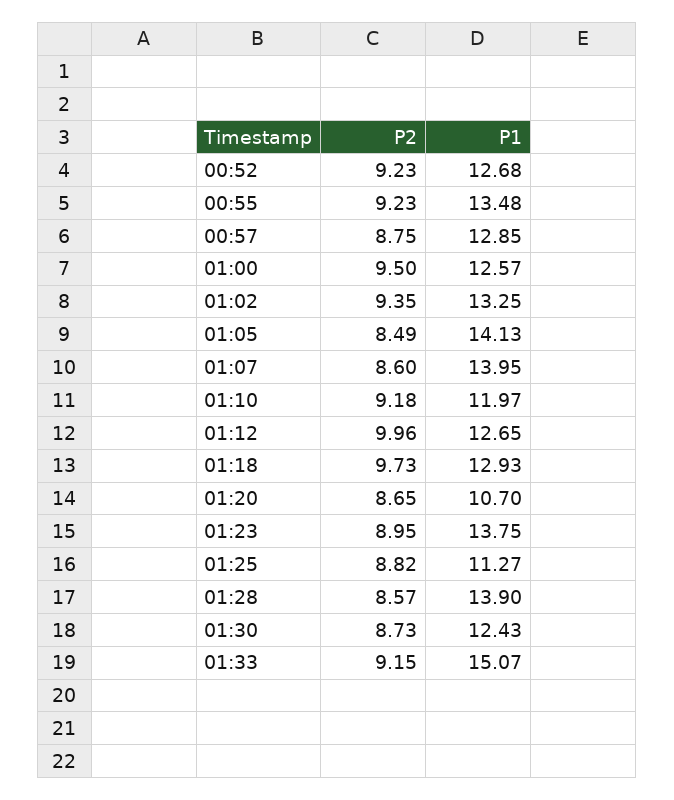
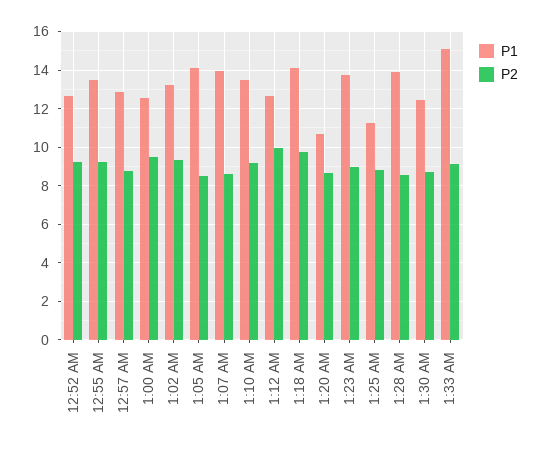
  {
    "P2": {
      "00:52": 9.23,
      "00:55": 9.23,
      "00:57": 8.75,
      "01:00": 9.5,
      "01:02": 9.35,
      "01:05": 8.49,
      "01:07": 8.6,
      "01:10": 9.18,
      "01:12": 9.96,
      "01:18": 9.73,
      "01:20": 8.65,
      "01:23": 8.95,
      "01:25": 8.82,
      "01:28": 8.57,
      "01:30": 8.73,
      "01:33": 9.15
    },
    "P1": {
      "00:52": 12.68,
      "00:55": 13.48,
      "00:57": 12.85,
      "01:00": 12.57,
      "01:02": 13.25,
      "01:05": 14.13,
      "01:07": 13.95,
-     "01:10": 11.97,
+     "01:10": 13.5,
      "01:12": 12.65,
-     "01:18": 12.93,
+     "01:18": 14,
      "01:20": 10.7,
      "01:23": 13.75,
      "01:25": 11.27,
      "01:28": 13.9,
      "01:30": 12.43,
      "01:33": 15.07
    }
  }

